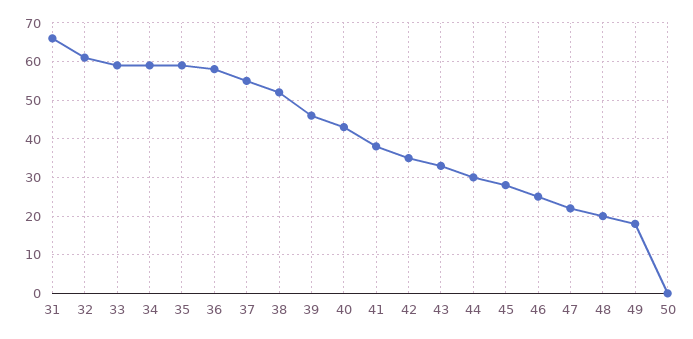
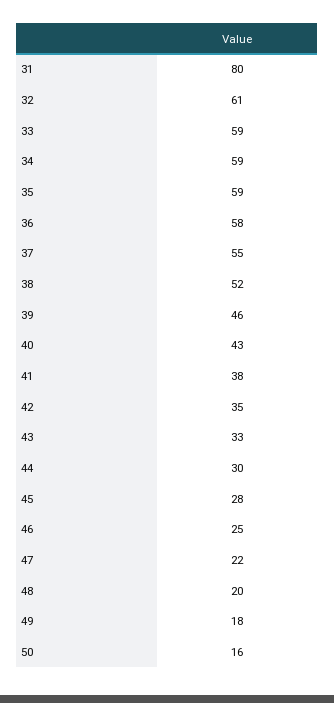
  {
-   "31": 65,
+   "31": 80,
    "32": 61,
    "33": 59,
    "34": 59,
    "35": 59,
    "36": 58,
    "37": 55,
    "38": 52,
    "39": 46,
    "40": 43,
    "41": 38,
    "42": 35,
    "43": 33,
    "44": 30,
    "45": 28,
    "46": 25,
    "47": 22,
    "48": 20,
    "49": 18,
-   "50": 0
+   "50": 16
  }

